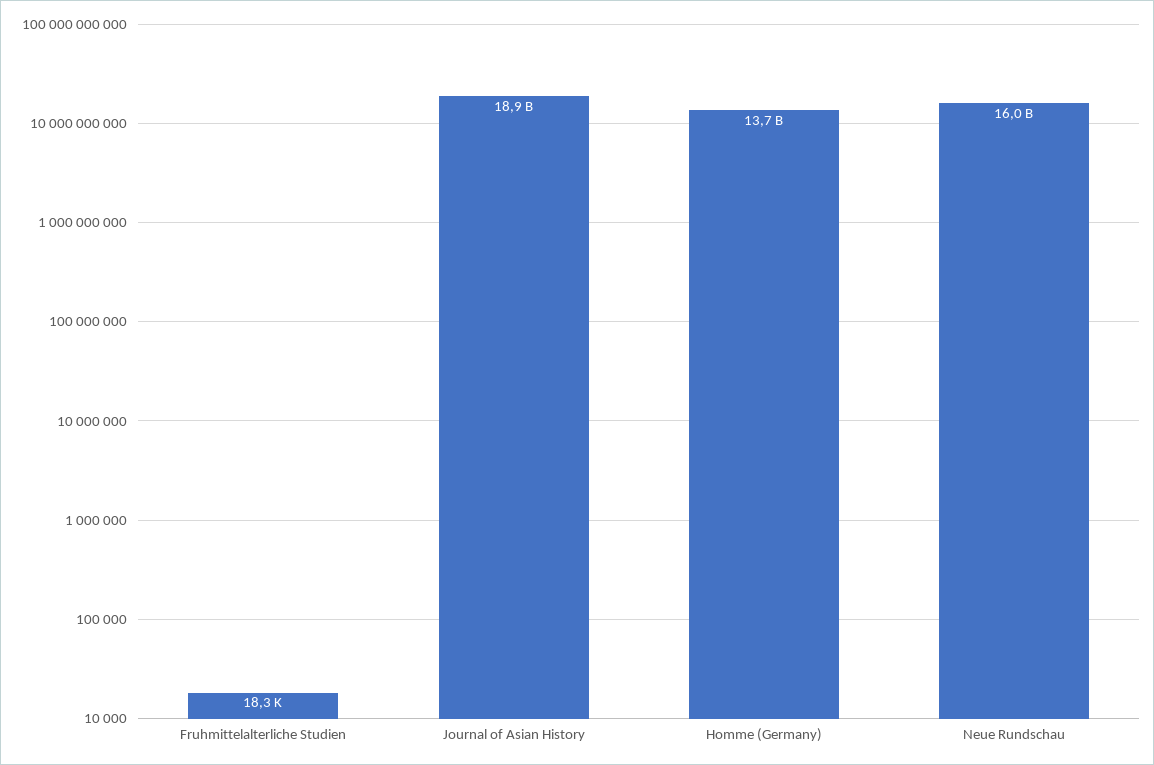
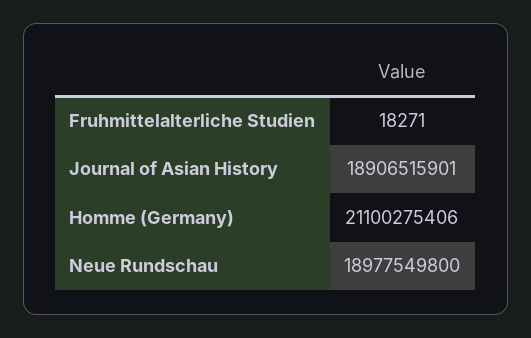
  {
    "Fruhmittelalterliche Studien": 18271,
    "Journal of Asian History": 18906515901,
-   "Homme (Germany)": 13700000000,
+   "Homme (Germany)": 21100275406,
-   "Neue Rundschau": 16000000000
+   "Neue Rundschau": 18977549800
  }

